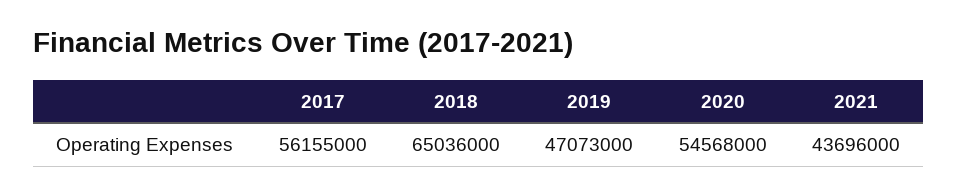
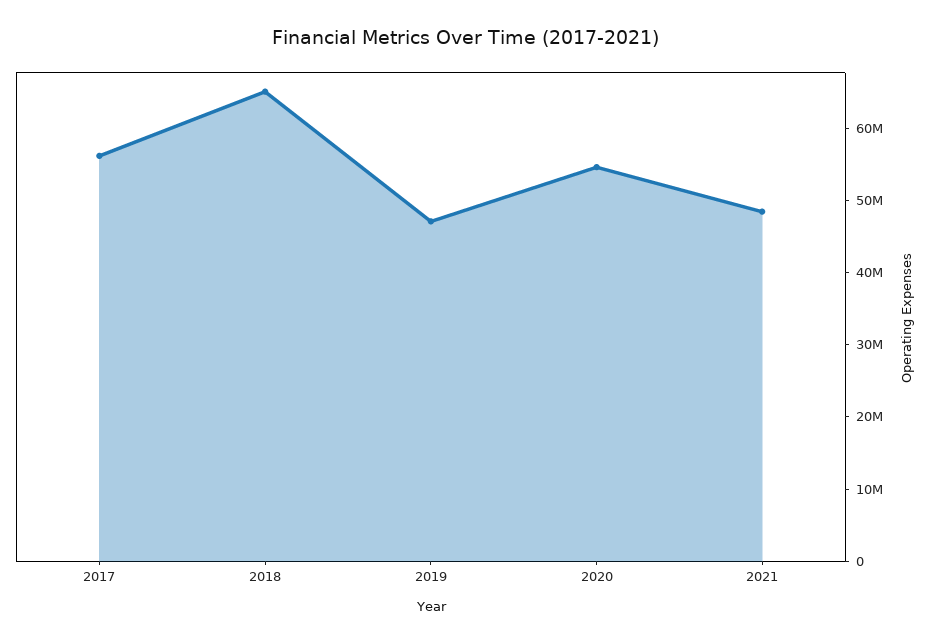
  {
    "2017": 56155000,
    "2018": 65036000,
    "2019": 47073000,
    "2020": 54568000,
-   "2021": 43696000
+   "2021": 48000000
  }

